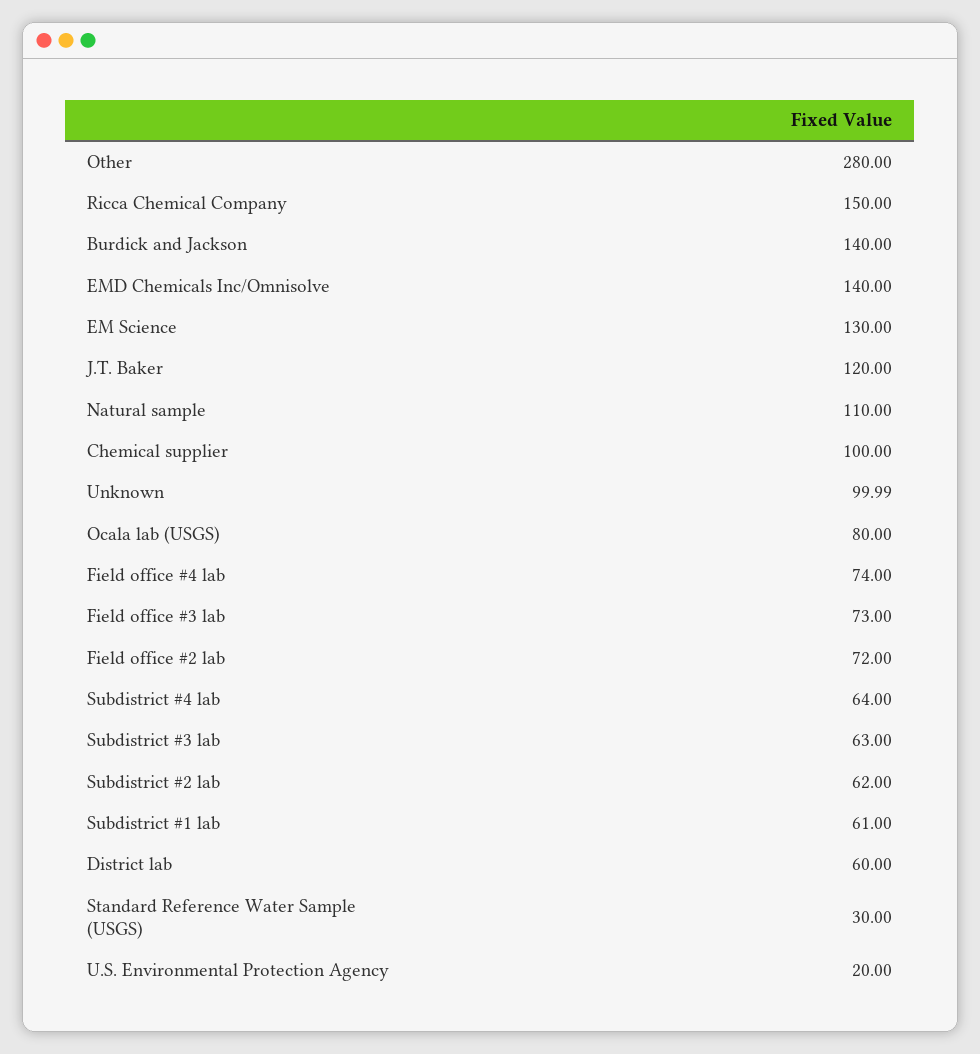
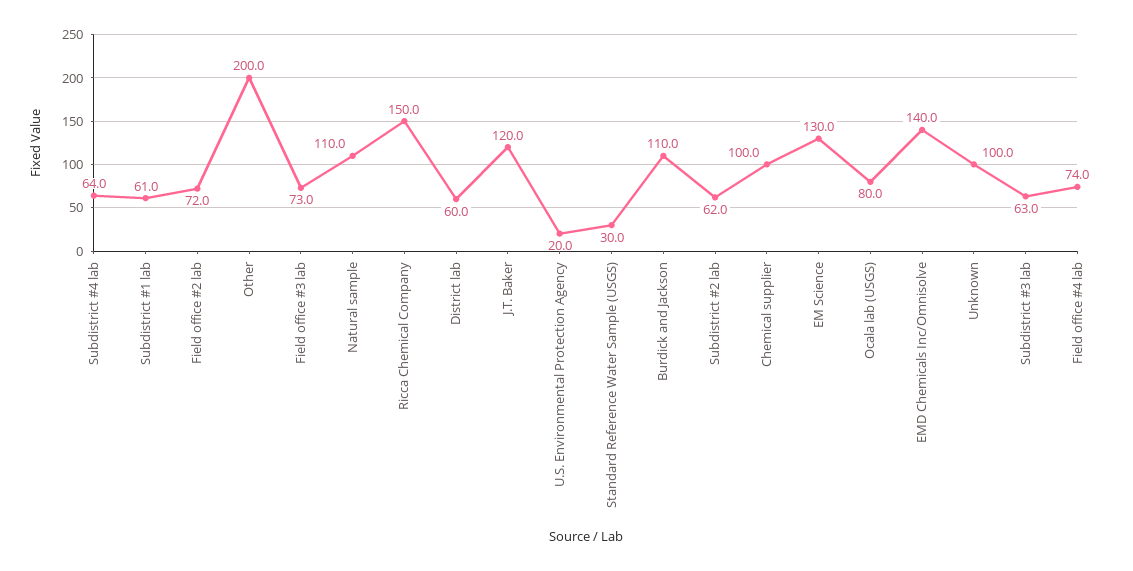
  {
-   "Other": 280,
+   "Other": 200,
    "Ricca Chemical Company": 150,
-   "Burdick and Jackson": 140,
+   "Burdick and Jackson": 110,
    "EMD Chemicals Inc/Omnisolve": 140,
    "EM Science": 130,
    "J.T. Baker": 120,
    "Natural sample": 110,
    "Chemical supplier": 100,
    "Unknown": 99.99,
    "Ocala lab (USGS)": 80,
    "Field office #4 lab": 74,
    "Field office #3 lab": 73,
    "Field office #2 lab": 72,
    "Subdistrict #4 lab": 64,
    "Subdistrict #3 lab": 63,
    "Subdistrict #2 lab": 62,
    "Subdistrict #1 lab": 61,
    "District lab": 60,
    "Standard Reference Water Sample (USGS)": 30,
    "U.S. Environmental Protection Agency": 20
  }

